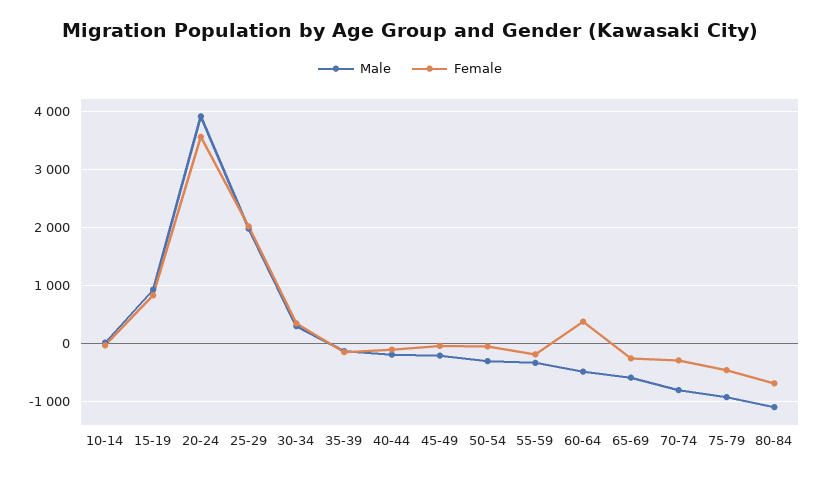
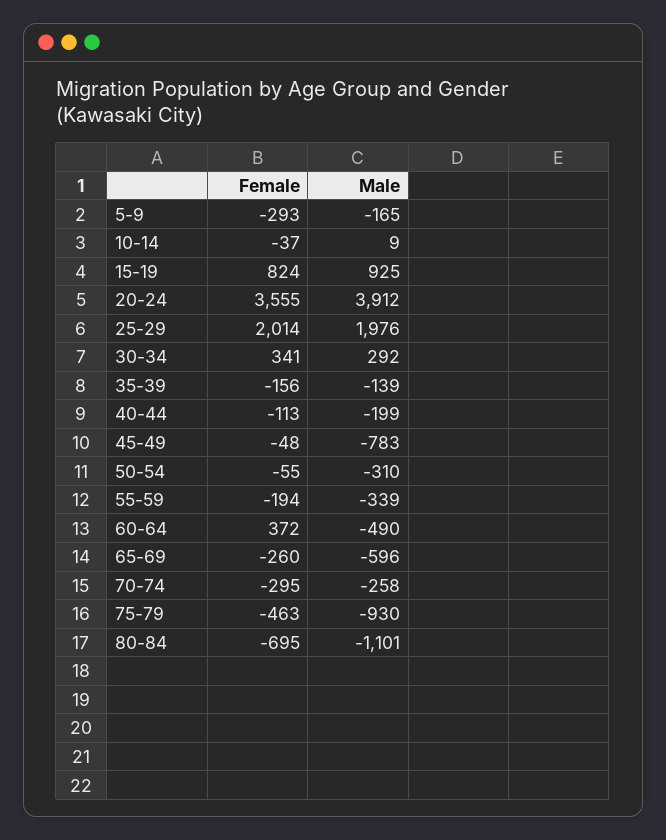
  {
    "Male": {
      "10-14": 9,
      "15-19": 925,
      "20-24": 3912,
      "25-29": 1976,
      "30-34": 292,
      "35-39": -139,
      "40-44": -199,
-     "45-49": -200,
+     "45-49": -783,
      "50-54": -310,
      "55-59": -339,
      "60-64": -490,
      "65-69": -596,
-     "70-74": -800,
+     "70-74": -258,
      "75-79": -930,
-     "80-84": -1101
+     "80-84": -1101,
+     "5-9": -165
    },
    "Female": {
      "10-14": -37,
      "15-19": 824,
      "20-24": 3555,
      "25-29": 2014,
      "30-34": 341,
      "35-39": -156,
      "40-44": -113,
      "45-49": -48,
      "50-54": -55,
      "55-59": -194,
      "60-64": 372,
      "65-69": -260,
      "70-74": -295,
      "75-79": -463,
-     "80-84": -695
+     "80-84": -695,
+     "5-9": -293
    }
  }

